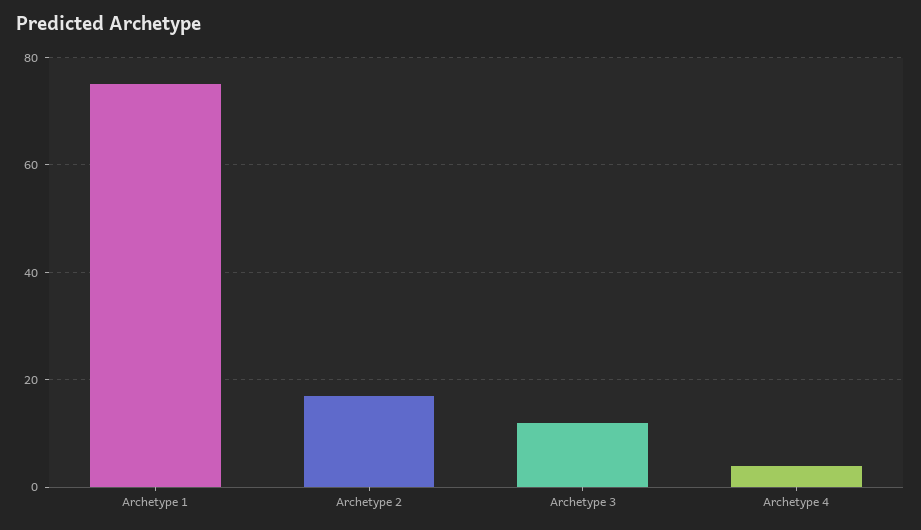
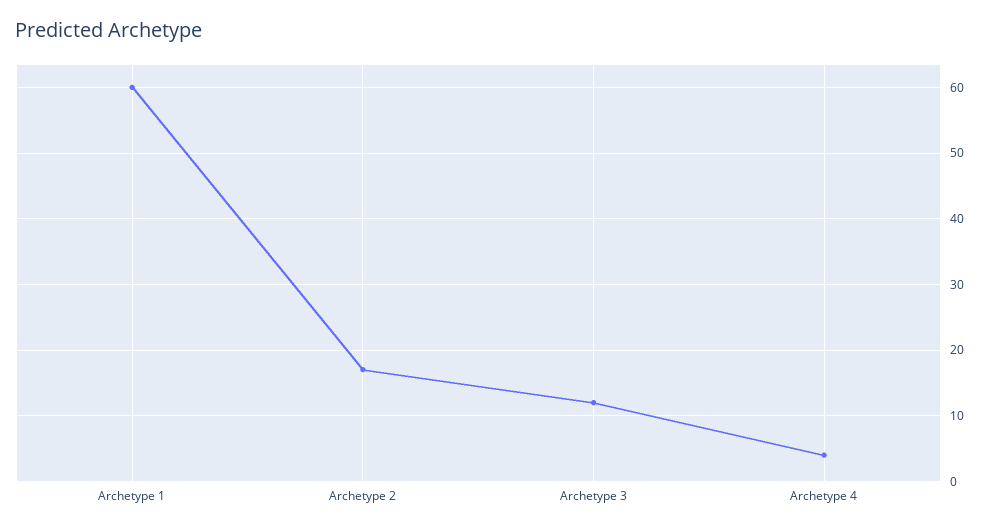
  {
-   "Archetype 1": 75,
+   "Archetype 1": 60,
    "Archetype 2": 17,
    "Archetype 3": 12,
    "Archetype 4": 4
  }

